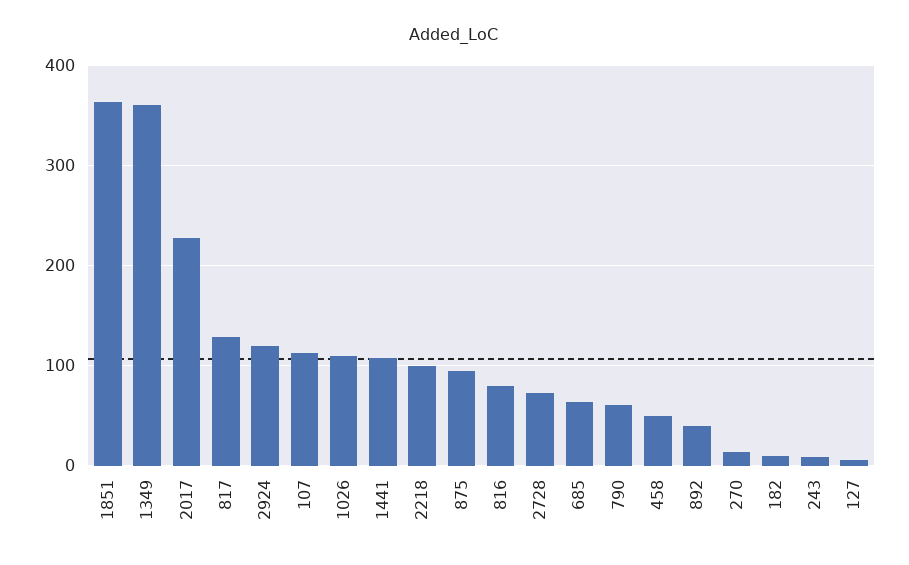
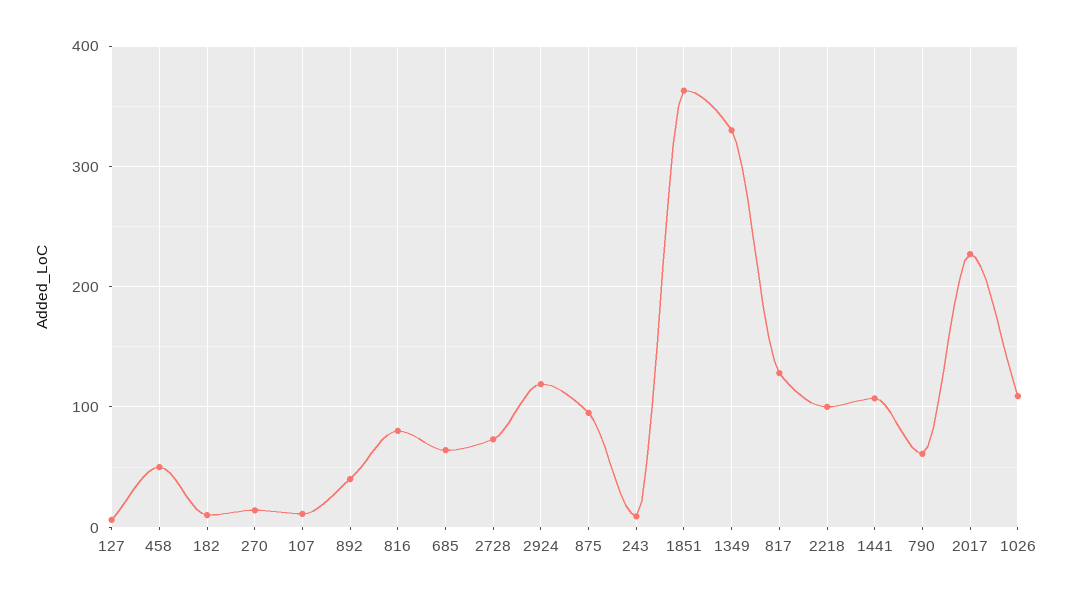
  {
    "1851": 360,
-   "1349": 360,
+   "1349": 330,
    "2017": 230,
    "817": 130,
    "2924": 120,
-   "107": 110,
+   "107": 10,
    "1026": 110,
    "1441": 110,
    "2218": 100,
    "875": 100,
    "816": 80,
    "2728": 70,
    "685": 60,
    "790": 60,
    "458": 50,
    "892": 40,
    "270": 10,
    "182": 10,
    "243": 10,
    "127": 10
  }

